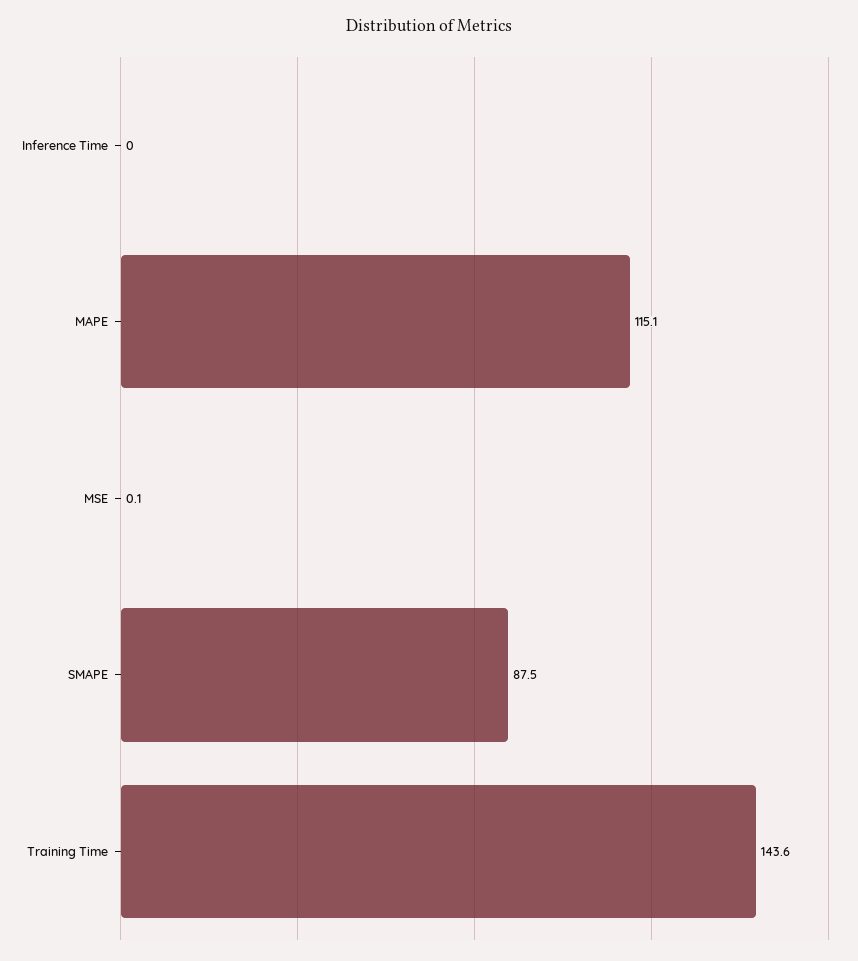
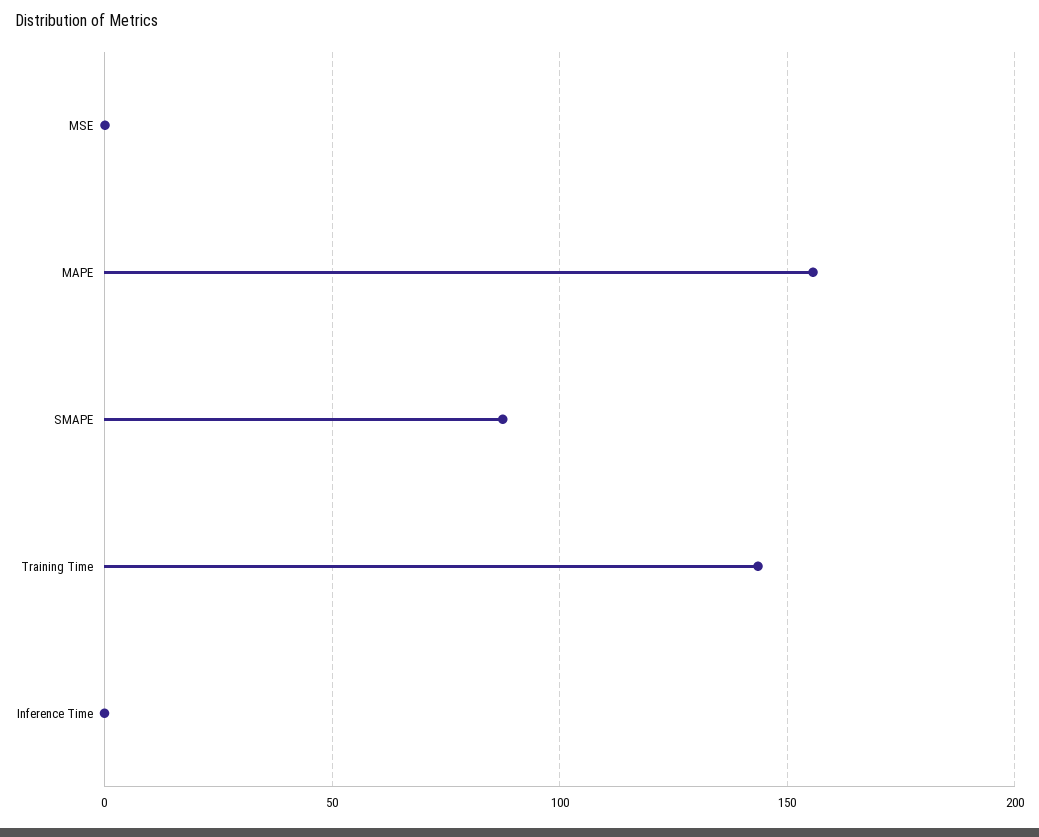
  {
    "Inference Time": 0,
-   "MAPE": 115.1,
+   "MAPE": 155,
    "MSE": 0.1,
    "SMAPE": 87.5,
    "Training Time": 143.6
  }

